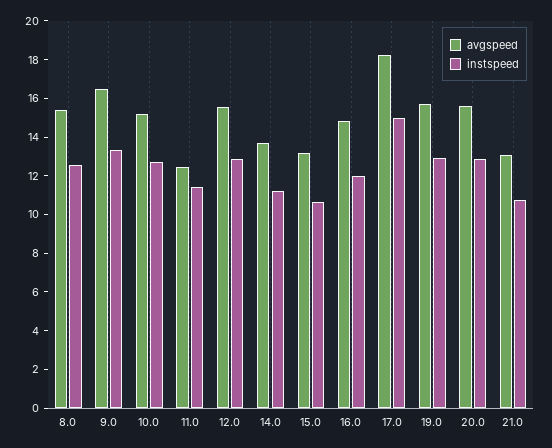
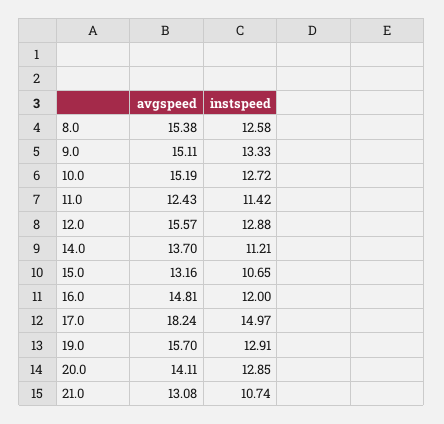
  {
    "avgspeed": {
      "8.0": 15.38,
-     "9.0": 16.5,
+     "9.0": 15.11,
      "10.0": 15.19,
      "11.0": 12.43,
      "12.0": 15.57,
      "14.0": 13.7,
      "15.0": 13.16,
      "16.0": 14.81,
      "17.0": 18.24,
      "19.0": 15.7,
-     "20.0": 15.5,
+     "20.0": 14.11,
      "21.0": 13.08
    },
    "instspeed": {
      "8.0": 12.58,
      "9.0": 13.33,
      "10.0": 12.72,
      "11.0": 11.42,
      "12.0": 12.88,
      "14.0": 11.21,
      "15.0": 10.65,
      "16.0": 12,
      "17.0": 14.97,
      "19.0": 12.91,
      "20.0": 12.85,
      "21.0": 10.74
    }
  }

